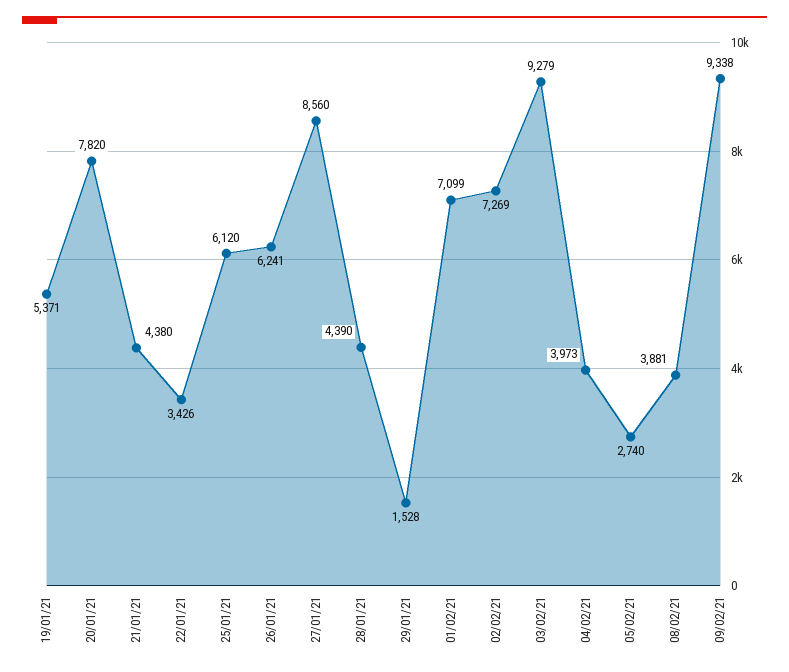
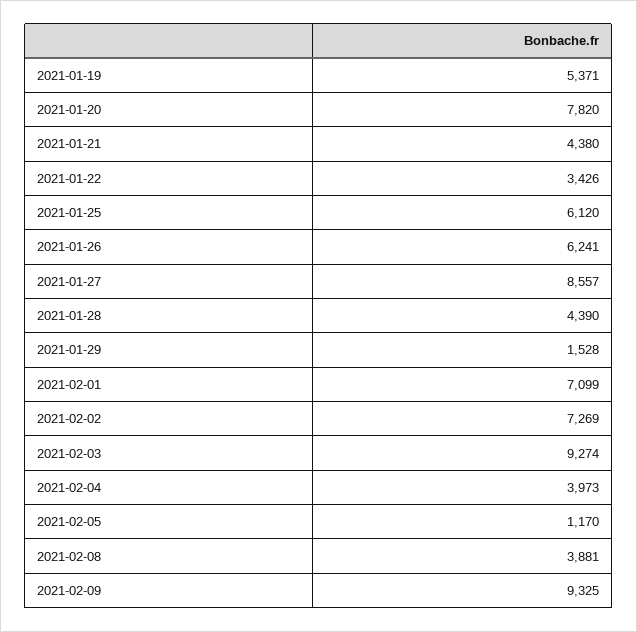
  {
    "19/01/21": 5371,
    "20/01/21": 7820,
    "21/01/21": 4380,
    "22/01/21": 3426,
    "25/01/21": 6120,
    "26/01/21": 6241,
-   "27/01/21": 8560,
+   "27/01/21": 8557,
    "28/01/21": 4390,
    "29/01/21": 1528,
    "01/02/21": 7099,
    "02/02/21": 7269,
-   "03/02/21": 9279,
+   "03/02/21": 9274,
    "04/02/21": 3973,
-   "05/02/21": 2740,
+   "05/02/21": 1170,
    "08/02/21": 3881,
-   "09/02/21": 9338
+   "09/02/21": 9325
  }

